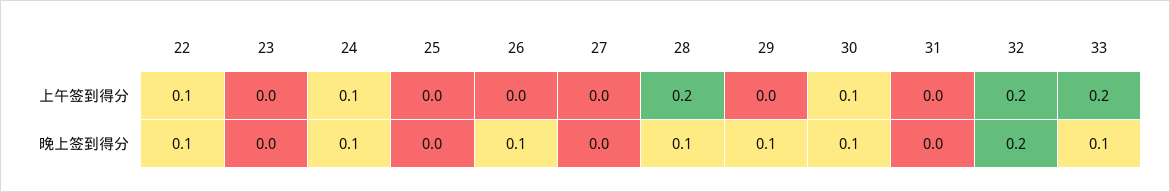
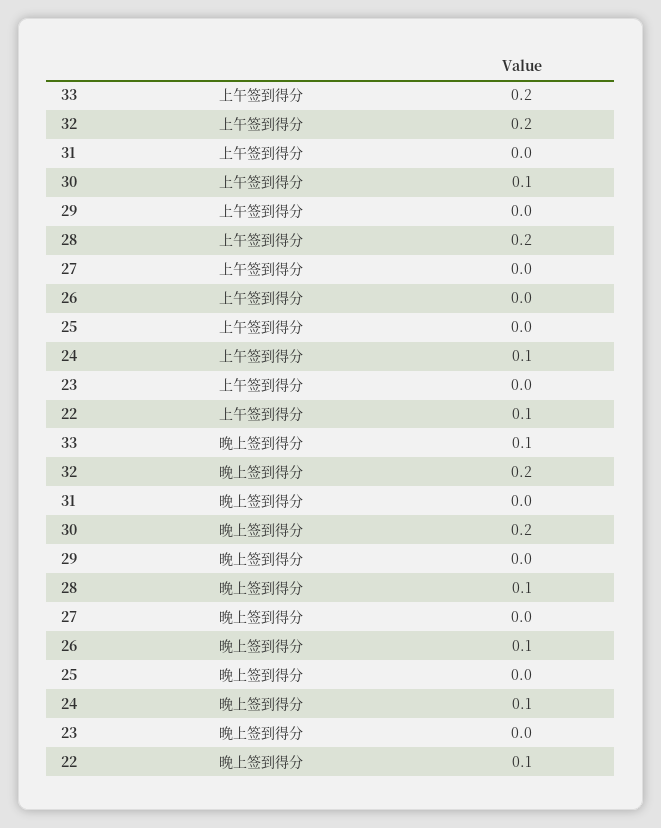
  {
    "22": {
      "上午签到得分": 0.1,
      "晚上签到得分": 0.1
    },
    "23": {
      "上午签到得分": 0,
      "晚上签到得分": 0
    },
    "24": {
      "上午签到得分": 0.1,
      "晚上签到得分": 0.1
    },
    "25": {
      "上午签到得分": 0,
      "晚上签到得分": 0
    },
    "26": {
      "上午签到得分": 0,
      "晚上签到得分": 0.1
    },
    "27": {
      "上午签到得分": 0,
      "晚上签到得分": 0
    },
    "28": {
      "上午签到得分": 0.2,
      "晚上签到得分": 0.1
    },
    "29": {
      "上午签到得分": 0,
-     "晚上签到得分": 0.1
+     "晚上签到得分": 0
    },
    "30": {
      "上午签到得分": 0.1,
-     "晚上签到得分": 0.1
+     "晚上签到得分": 0.2
    },
    "31": {
      "上午签到得分": 0,
      "晚上签到得分": 0
    },
    "32": {
      "上午签到得分": 0.2,
      "晚上签到得分": 0.2
    },
    "33": {
      "上午签到得分": 0.2,
      "晚上签到得分": 0.1
    }
  }

